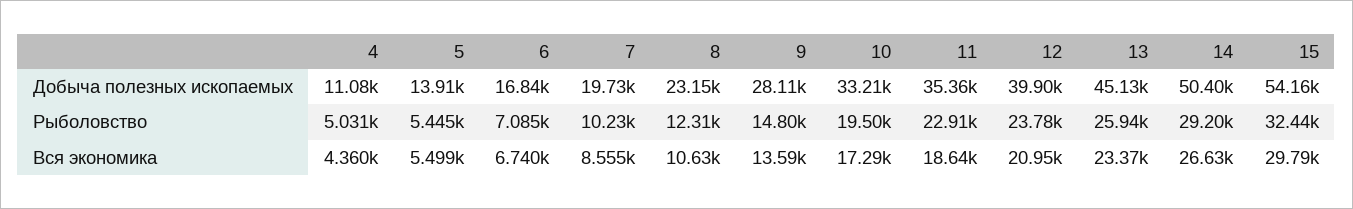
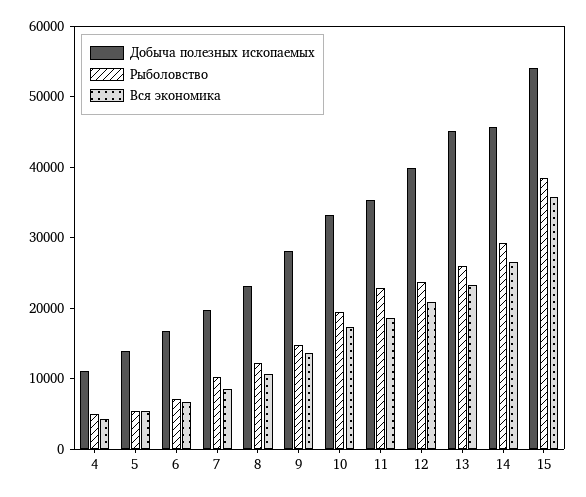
  {
    "Добыча полезных ископаемых": {
      "4": 11080,
      "5": 13910,
      "6": 16840,
      "7": 19730,
      "8": 23150,
      "9": 28110,
      "10": 33210,
      "11": 35360,
      "12": 39900,
      "13": 45130,
-     "14": 50400,
+     "14": 46000,
      "15": 54160
    },
    "Рыболовство": {
      "4": 5031,
      "5": 5445,
      "6": 7085,
      "7": 10230,
      "8": 12310,
      "9": 14800,
      "10": 19500,
      "11": 22910,
      "12": 23780,
      "13": 25940,
      "14": 29200,
-     "15": 32440
+     "15": 38000
    },
    "Вся экономика": {
      "4": 4360,
      "5": 5499,
      "6": 6740,
      "7": 8555,
      "8": 10630,
      "9": 13590,
      "10": 17290,
      "11": 18640,
      "12": 20950,
      "13": 23370,
      "14": 26630,
-     "15": 29790
+     "15": 36000
    }
  }

